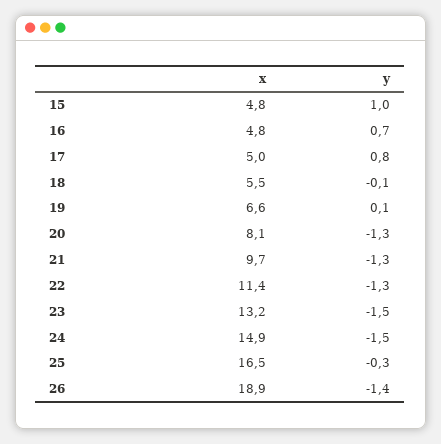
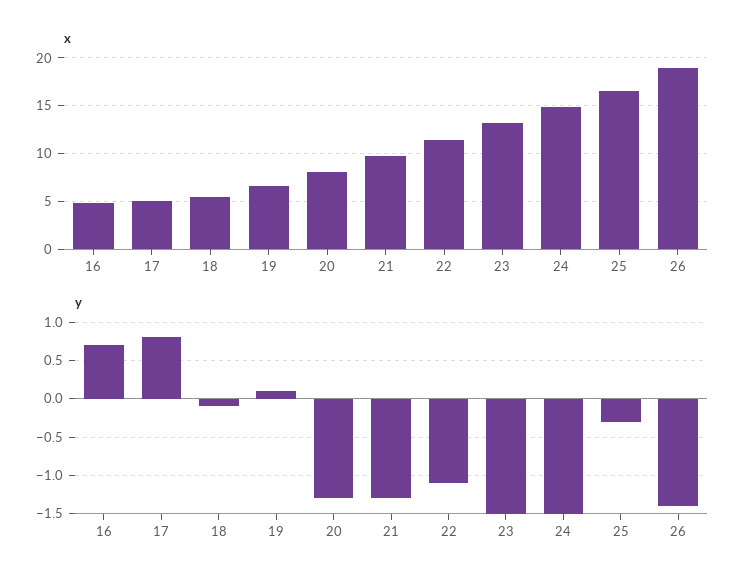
  {
    "x": {
-     "15": 4.8,
      "16": 4.8,
      "17": 5,
      "18": 5.5,
      "19": 6.6,
      "20": 8.1,
      "21": 9.7,
      "22": 11.4,
      "23": 13.2,
      "24": 14.9,
      "25": 16.5,
      "26": 18.9
    },
    "y": {
-     "15": 1,
      "16": 0.7,
      "17": 0.8,
      "18": -0.1,
      "19": 0.1,
      "20": -1.3,
      "21": -1.3,
-     "22": -1.3,
+     "22": -1.1,
      "23": -1.5,
      "24": -1.5,
      "25": -0.3,
      "26": -1.4
    }
  }

